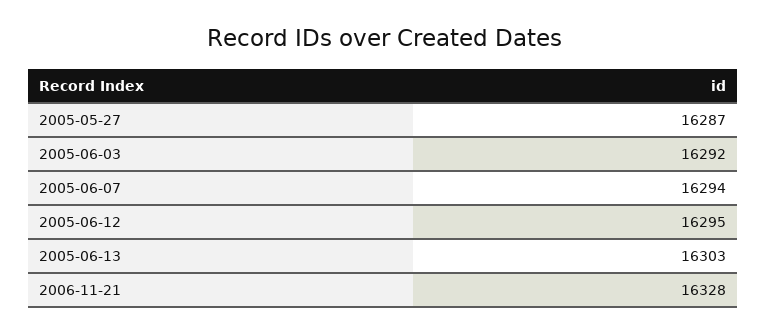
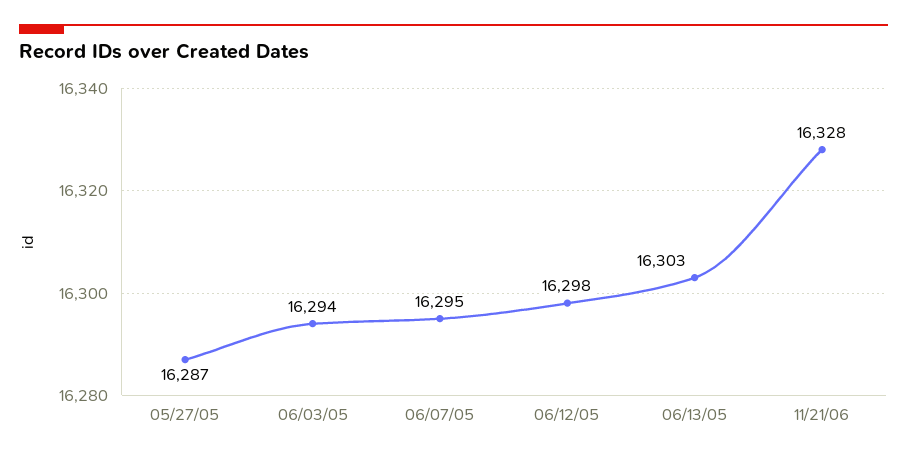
  {
    "2005-05-27": 16287,
-   "2005-06-03": 16292,
+   "2005-06-03": 16294,
-   "2005-06-07": 16294,
+   "2005-06-07": 16295,
-   "2005-06-12": 16295,
+   "2005-06-12": 16298,
    "2005-06-13": 16303,
    "2006-11-21": 16328
  }

